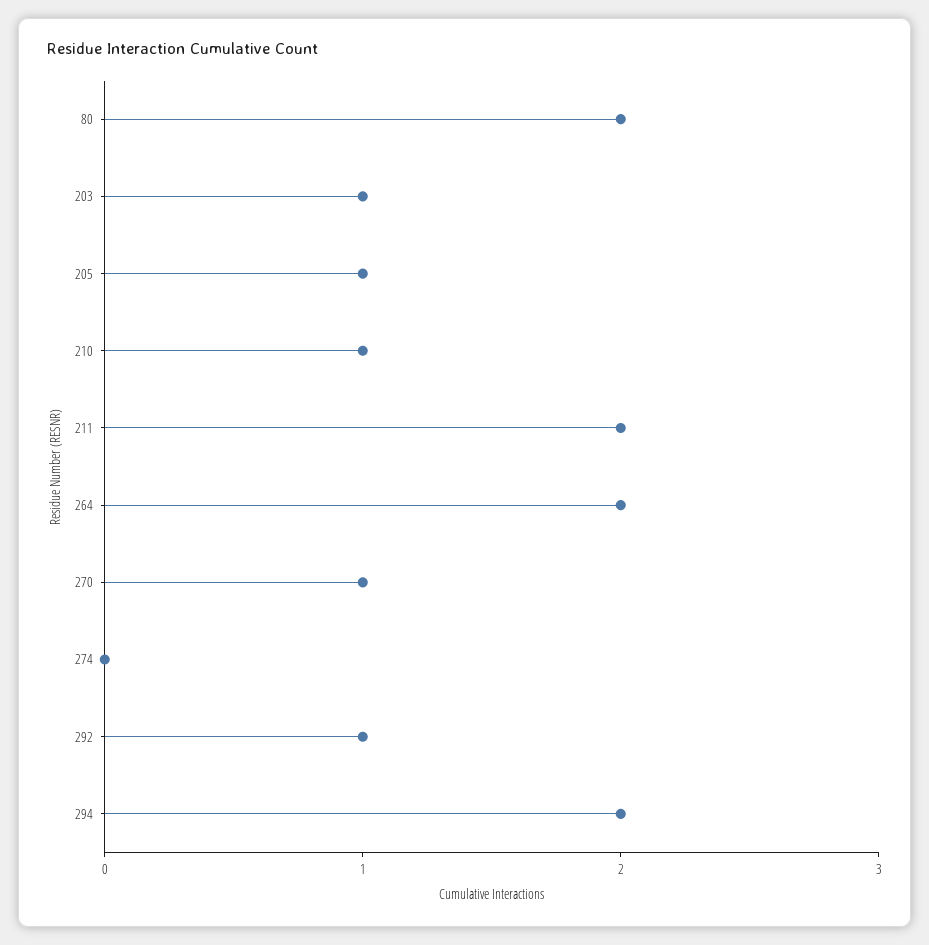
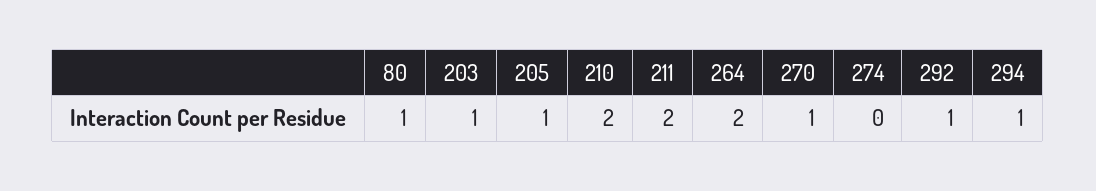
  {
-   "80": 2,
+   "80": 1,
    "203": 1,
    "205": 1,
-   "210": 1,
+   "210": 2,
    "211": 2,
    "264": 2,
    "270": 1,
    "274": 0,
    "292": 1,
-   "294": 2
+   "294": 1
  }

